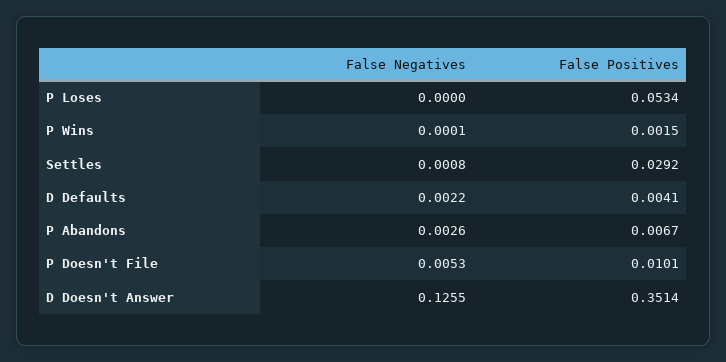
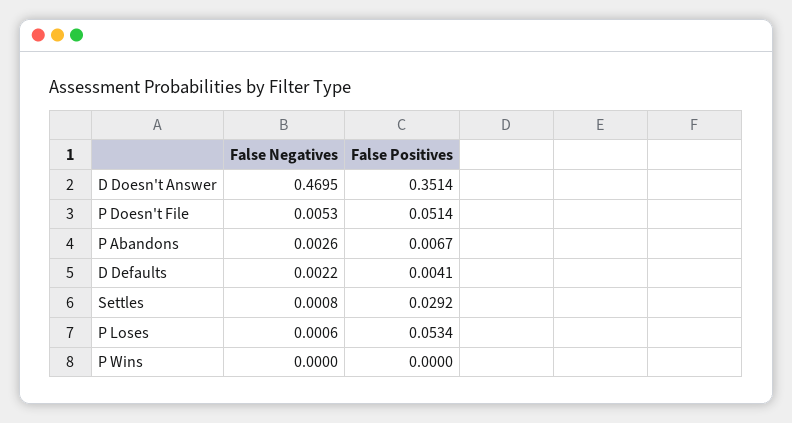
  {
    "False Negatives": {
-     "P Loses": 0,
+     "P Loses": 0.0006,
-     "P Wins": 0.0001,
+     "P Wins": 0,
      "Settles": 0.0008,
      "D Defaults": 0.0022,
      "P Abandons": 0.0026,
      "P Doesn't File": 0.0053,
-     "D Doesn't Answer": 0.1255
+     "D Doesn't Answer": 0.4695
    },
    "False Positives": {
      "P Loses": 0.0534,
-     "P Wins": 0.0015,
+     "P Wins": 0,
      "Settles": 0.0292,
      "D Defaults": 0.0041,
      "P Abandons": 0.0067,
-     "P Doesn't File": 0.0101,
+     "P Doesn't File": 0.0514,
      "D Doesn't Answer": 0.3514
    }
  }

